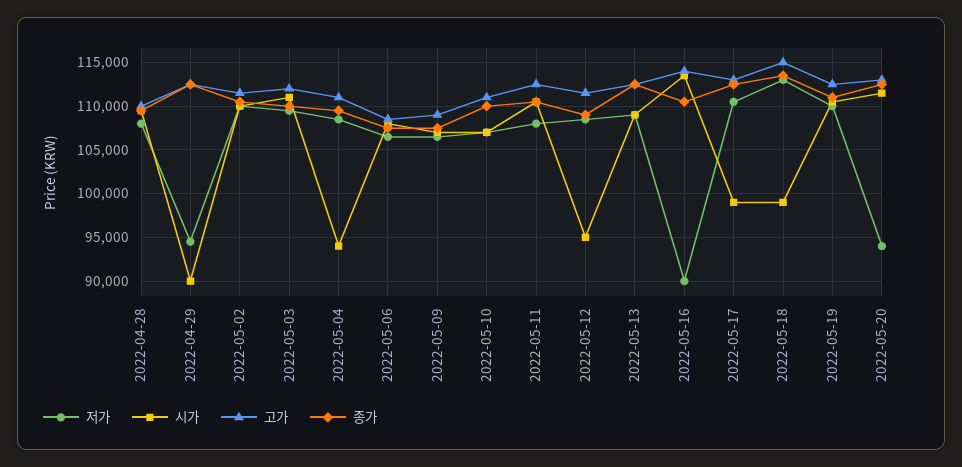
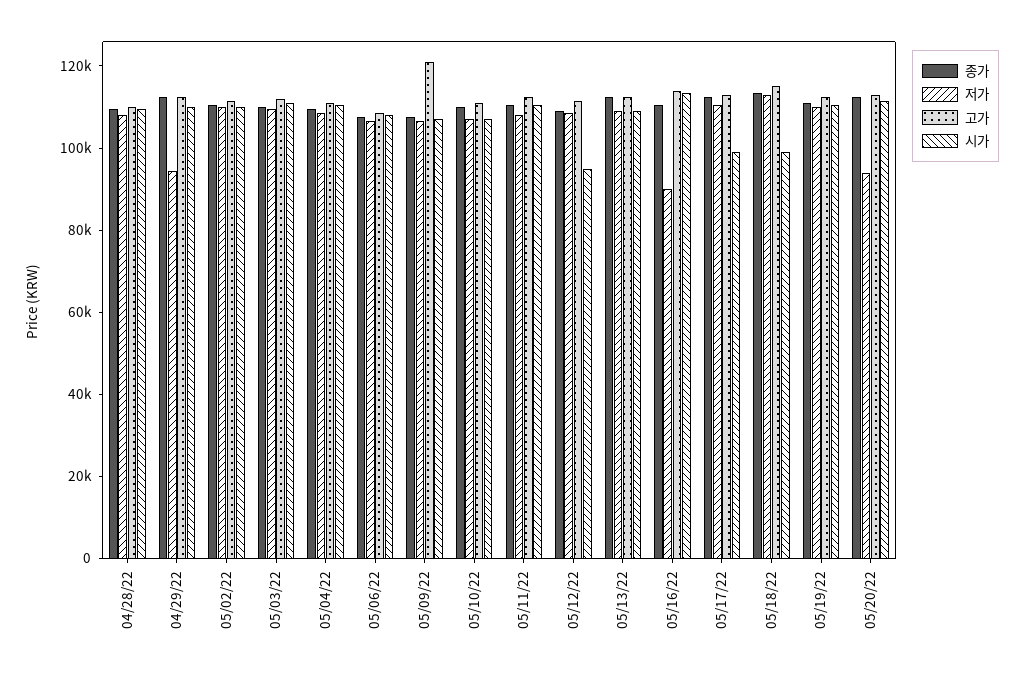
  {
    "저가": {
      "2022-04-28": 108000,
      "2022-04-29": 95000,
      "2022-05-02": 110000,
      "2022-05-03": 110000,
      "2022-05-04": 109000,
      "2022-05-06": 107000,
      "2022-05-09": 107000,
      "2022-05-10": 107000,
      "2022-05-11": 108000,
      "2022-05-12": 109000,
      "2022-05-13": 109000,
      "2022-05-16": 90000,
      "2022-05-17": 111000,
      "2022-05-18": 113000,
      "2022-05-19": 110000,
      "2022-05-20": 94000
    },
    "시가": {
      "2022-04-28": 110000,
-     "2022-04-29": 90000,
+     "2022-04-29": 110000,
      "2022-05-02": 110000,
      "2022-05-03": 111000,
-     "2022-05-04": 94000,
+     "2022-05-04": 110000,
      "2022-05-06": 108000,
      "2022-05-09": 107000,
      "2022-05-10": 107000,
      "2022-05-11": 111000,
      "2022-05-12": 95000,
      "2022-05-13": 109000,
      "2022-05-16": 114000,
      "2022-05-17": 99000,
      "2022-05-18": 99000,
      "2022-05-19": 111000,
      "2022-05-20": 112000
    },
    "고가": {
      "2022-04-28": 110000,
      "2022-04-29": 113000,
      "2022-05-02": 112000,
      "2022-05-03": 112000,
      "2022-05-04": 111000,
      "2022-05-06": 109000,
-     "2022-05-09": 109000,
+     "2022-05-09": 120000,
      "2022-05-10": 111000,
      "2022-05-11": 113000,
      "2022-05-12": 112000,
      "2022-05-13": 113000,
      "2022-05-16": 114000,
      "2022-05-17": 113000,
      "2022-05-18": 115000,
      "2022-05-19": 113000,
      "2022-05-20": 113000
    },
    "종가": {
      "2022-04-28": 110000,
      "2022-04-29": 113000,
      "2022-05-02": 111000,
      "2022-05-03": 110000,
      "2022-05-04": 110000,
      "2022-05-06": 108000,
      "2022-05-09": 108000,
      "2022-05-10": 110000,
      "2022-05-11": 111000,
      "2022-05-12": 109000,
      "2022-05-13": 113000,
      "2022-05-16": 111000,
      "2022-05-17": 113000,
      "2022-05-18": 114000,
      "2022-05-19": 111000,
      "2022-05-20": 113000
    }
  }

